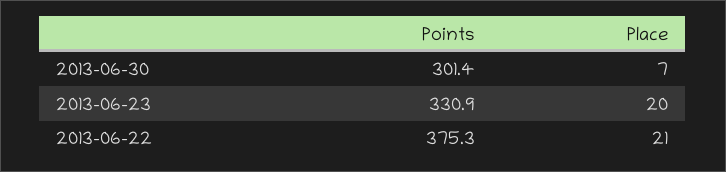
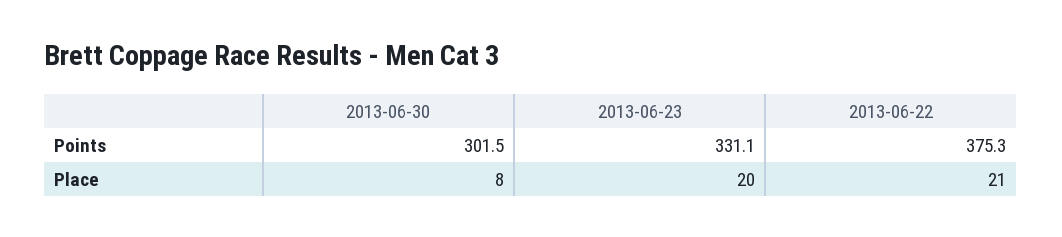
  {
    "Points": {
-     "2013-06-30": 301.4,
+     "2013-06-30": 301.5,
-     "2013-06-23": 330.9,
+     "2013-06-23": 331.1,
      "2013-06-22": 375.3
    },
    "Place": {
-     "2013-06-30": 7,
+     "2013-06-30": 8,
      "2013-06-23": 20,
      "2013-06-22": 21
    }
  }

